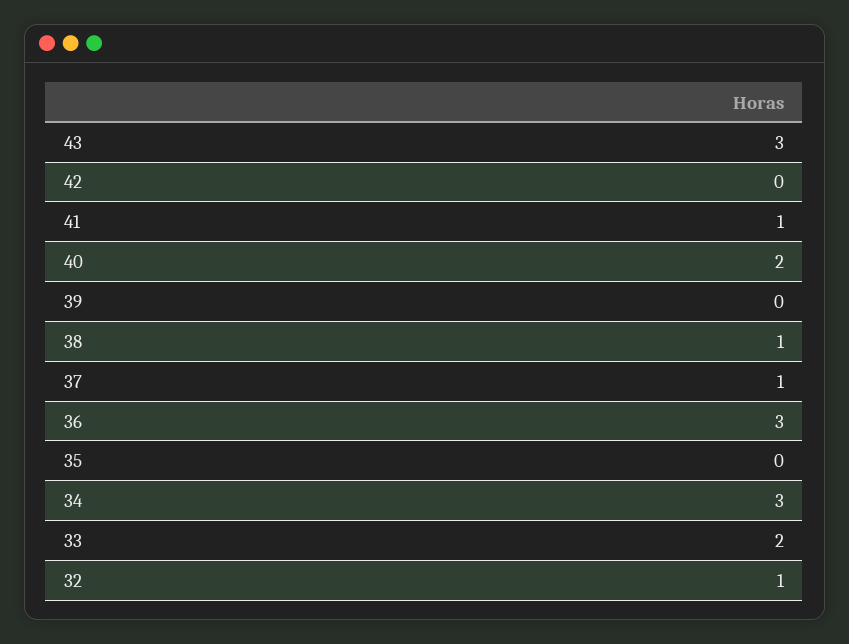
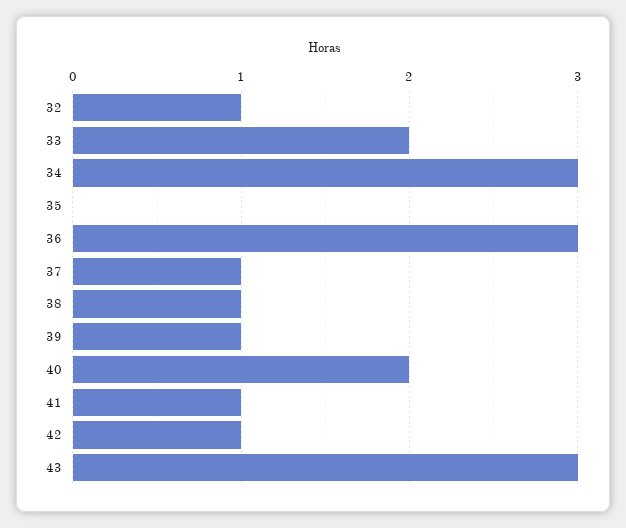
  {
    "43": 3,
-   "42": 0,
+   "42": 1,
    "41": 1,
    "40": 2,
-   "39": 0,
+   "39": 1,
    "38": 1,
    "37": 1,
    "36": 3,
    "35": 0,
    "34": 3,
    "33": 2,
    "32": 1
  }

